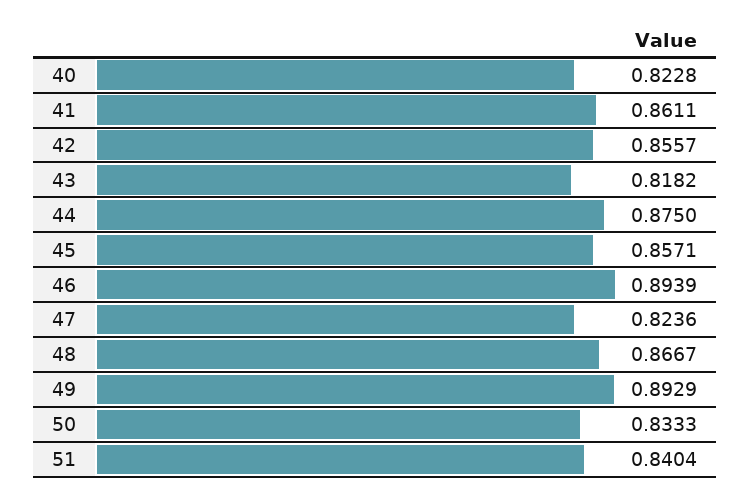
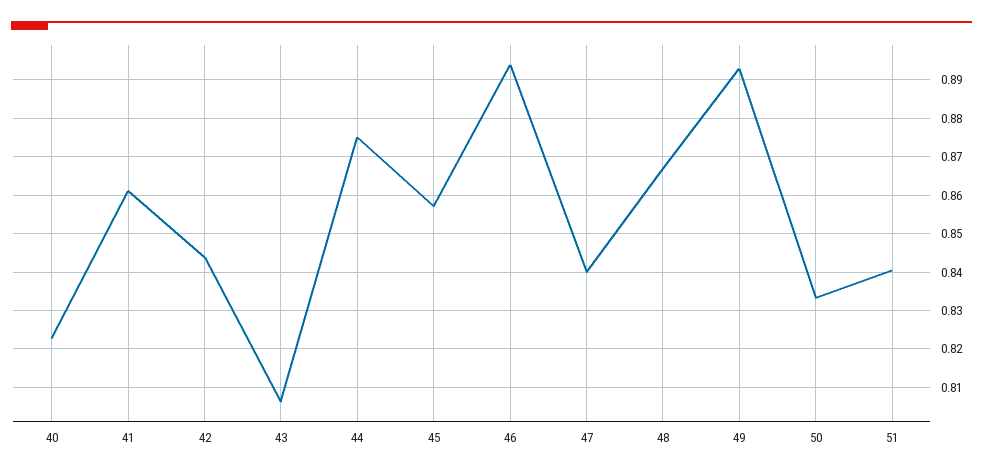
  {
    "40": 0.8228,
    "41": 0.8611,
-   "42": 0.8557,
+   "42": 0.844,
-   "43": 0.8182,
+   "43": 0.806,
    "44": 0.875,
    "45": 0.8571,
    "46": 0.8939,
-   "47": 0.8236,
+   "47": 0.84,
    "48": 0.8667,
    "49": 0.8929,
    "50": 0.8333,
    "51": 0.8404
  }

